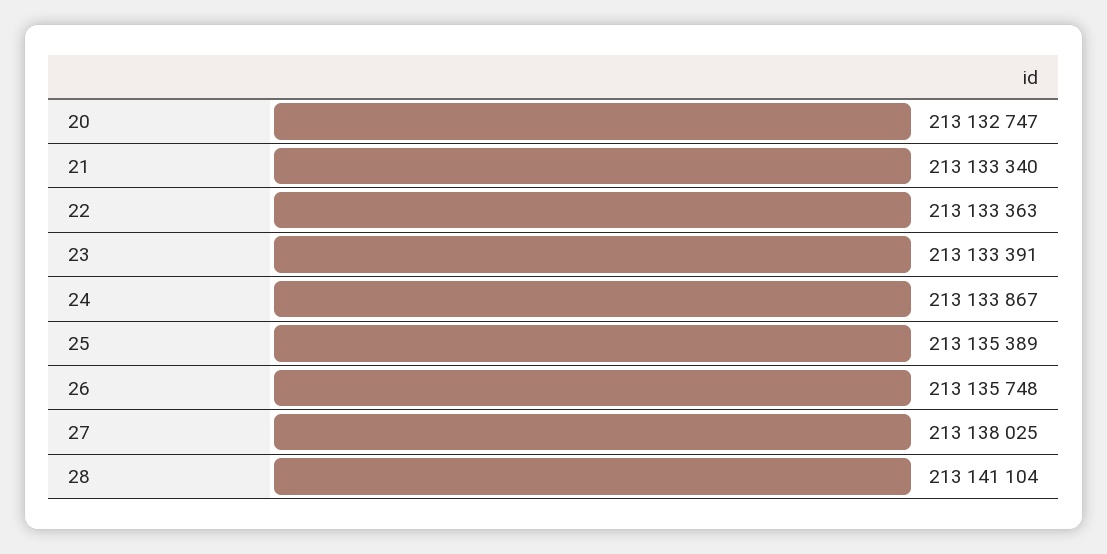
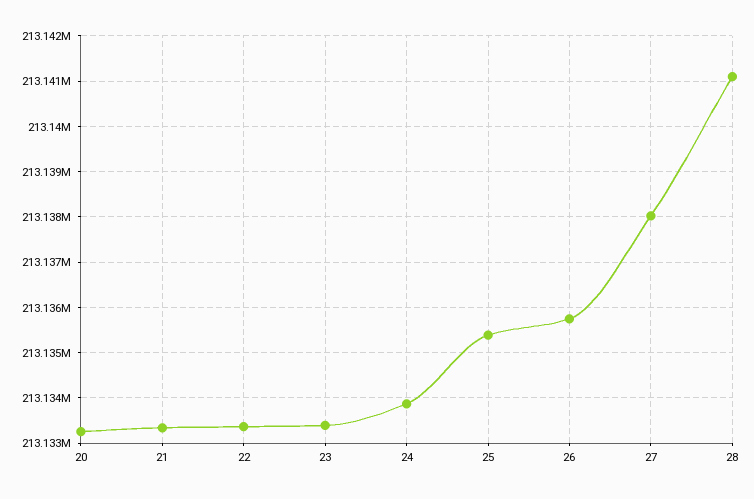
  {
-   "20": 213132747,
+   "20": 213133200,
    "21": 213133340,
    "22": 213133363,
    "23": 213133391,
    "24": 213133867,
    "25": 213135389,
    "26": 213135748,
    "27": 213138025,
    "28": 213141104
  }

